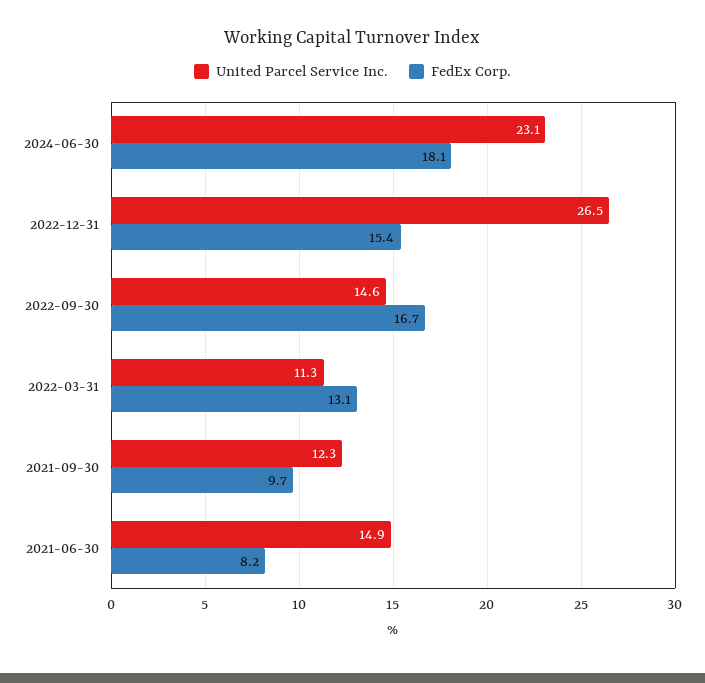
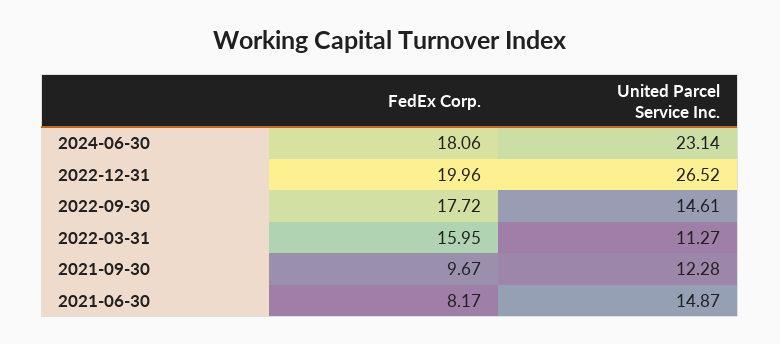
  {
    "United Parcel Service Inc.": {
      "2024-06-30": 23.14,
      "2022-12-31": 26.52,
      "2022-09-30": 14.61,
      "2022-03-31": 11.27,
      "2021-09-30": 12.28,
      "2021-06-30": 14.87
    },
    "FedEx Corp.": {
      "2024-06-30": 18.06,
-     "2022-12-31": 15.4,
+     "2022-12-31": 19.96,
-     "2022-09-30": 16.7,
+     "2022-09-30": 17.72,
-     "2022-03-31": 13.1,
+     "2022-03-31": 15.95,
      "2021-09-30": 9.67,
      "2021-06-30": 8.17
    }
  }

